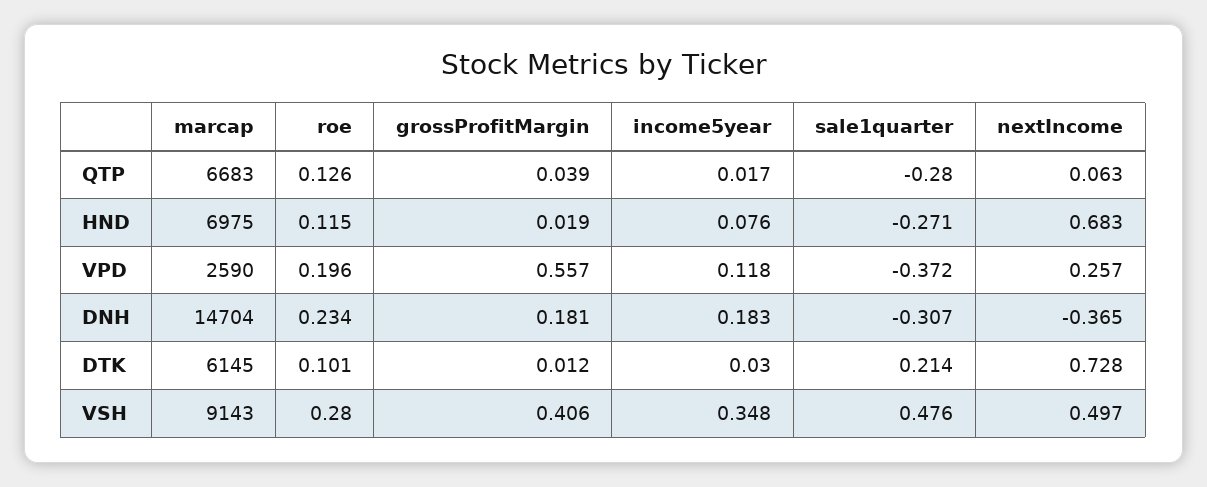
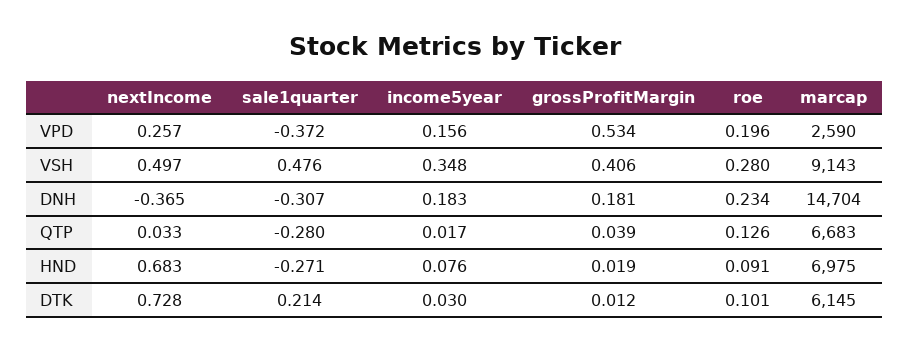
  {
    "marcap": {
      "QTP": 6683,
      "HND": 6975,
      "VPD": 2590,
      "DNH": 14704,
      "DTK": 6145,
      "VSH": 9143
    },
    "roe": {
      "QTP": 0.126,
-     "HND": 0.115,
+     "HND": 0.091,
      "VPD": 0.196,
      "DNH": 0.234,
      "DTK": 0.101,
      "VSH": 0.28
    },
    "grossProfitMargin": {
      "QTP": 0.039,
      "HND": 0.019,
-     "VPD": 0.557,
+     "VPD": 0.534,
      "DNH": 0.181,
      "DTK": 0.012,
      "VSH": 0.406
    },
    "income5year": {
      "QTP": 0.017,
      "HND": 0.076,
-     "VPD": 0.118,
+     "VPD": 0.156,
      "DNH": 0.183,
      "DTK": 0.03,
      "VSH": 0.348
    },
    "sale1quarter": {
      "QTP": -0.28,
      "HND": -0.271,
      "VPD": -0.372,
      "DNH": -0.307,
      "DTK": 0.214,
      "VSH": 0.476
    },
    "nextIncome": {
-     "QTP": 0.063,
+     "QTP": 0.033,
      "HND": 0.683,
      "VPD": 0.257,
      "DNH": -0.365,
      "DTK": 0.728,
      "VSH": 0.497
    }
  }

